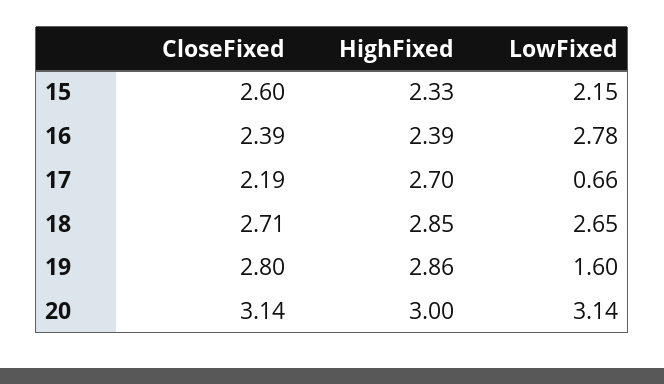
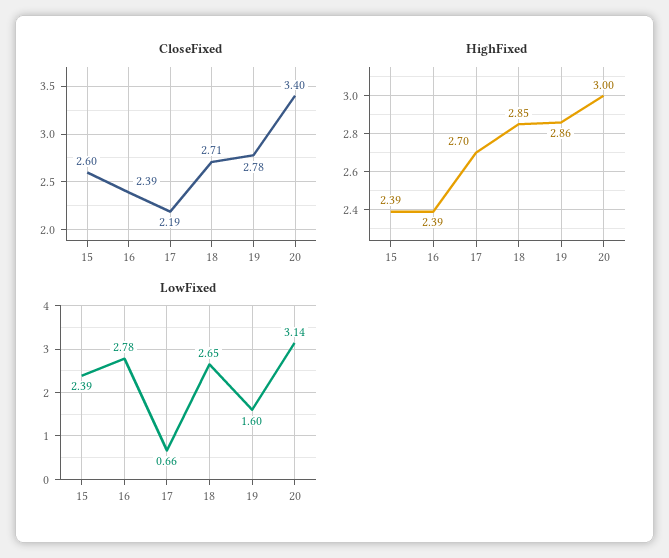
  {
    "CloseFixed": {
      "15": 2.6,
      "16": 2.39,
      "17": 2.19,
      "18": 2.71,
-     "19": 2.8,
+     "19": 2.78,
-     "20": 3.14
+     "20": 3.4
    },
    "HighFixed": {
-     "15": 2.33,
+     "15": 2.39,
      "16": 2.39,
      "17": 2.7,
      "18": 2.85,
      "19": 2.86,
      "20": 3
    },
    "LowFixed": {
-     "15": 2.15,
+     "15": 2.39,
      "16": 2.78,
      "17": 0.66,
      "18": 2.65,
      "19": 1.6,
      "20": 3.14
    }
  }

